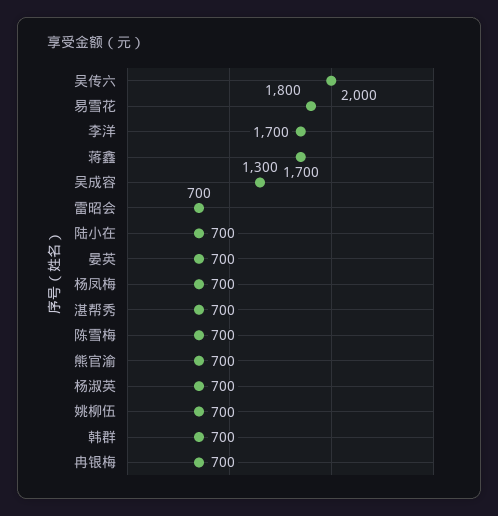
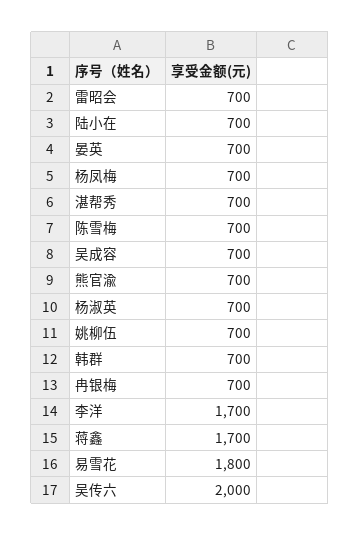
  {
    "吴传六": 2000,
    "易雪花": 1800,
    "李洋": 1700,
    "蒋鑫": 1700,
-   "吴成容": 1300,
+   "吴成容": 700,
    "雷昭会": 700,
    "陆小在": 700,
    "晏英": 700,
    "杨凤梅": 700,
    "湛帮秀": 700,
    "陈雪梅": 700,
    "熊官渝": 700,
    "杨淑英": 700,
    "姚柳伍": 700,
    "韩群": 700,
    "冉银梅": 700
  }

